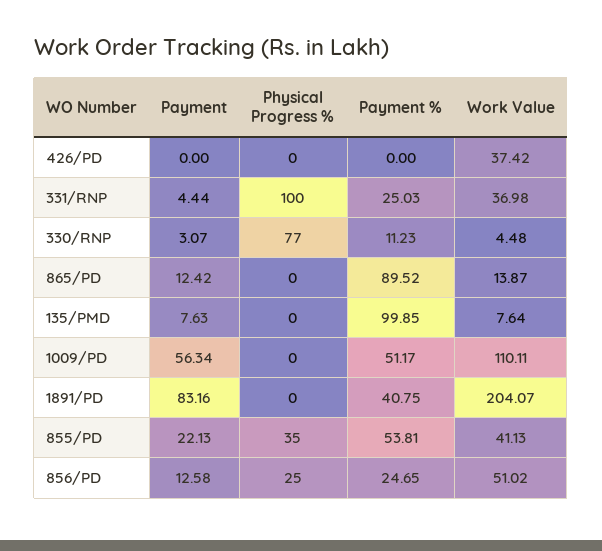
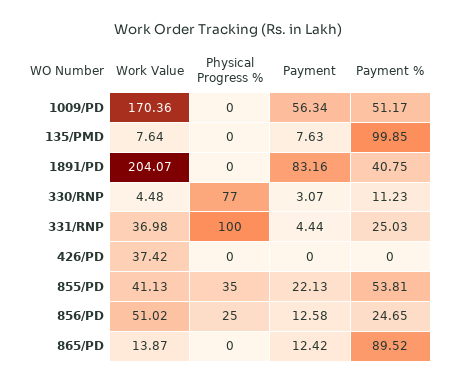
  {
    "Payment": {
      "426/PD": 0,
      "331/RNP": 4.44,
      "330/RNP": 3.07,
      "865/PD": 12.42,
      "135/PMD": 7.63,
      "1009/PD": 56.34,
      "1891/PD": 83.16,
      "855/PD": 22.13,
      "856/PD": 12.58
    },
    "Physical Progress %": {
      "426/PD": 0,
      "331/RNP": 100,
      "330/RNP": 77,
      "865/PD": 0,
      "135/PMD": 0,
      "1009/PD": 0,
      "1891/PD": 0,
      "855/PD": 35,
      "856/PD": 25
    },
    "Payment %": {
      "426/PD": 0,
      "331/RNP": 25.03,
      "330/RNP": 11.23,
      "865/PD": 89.52,
      "135/PMD": 99.85,
      "1009/PD": 51.17,
      "1891/PD": 40.75,
      "855/PD": 53.81,
      "856/PD": 24.65
    },
    "Work Value": {
      "426/PD": 37.42,
      "331/RNP": 36.98,
      "330/RNP": 4.48,
      "865/PD": 13.87,
      "135/PMD": 7.64,
-     "1009/PD": 110.11,
+     "1009/PD": 170.36,
      "1891/PD": 204.07,
      "855/PD": 41.13,
      "856/PD": 51.02
    }
  }

